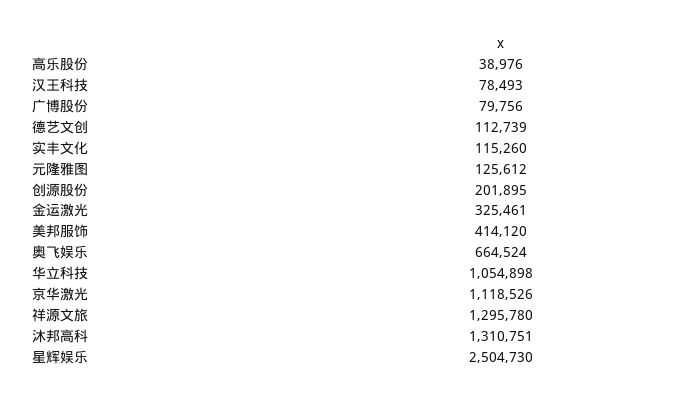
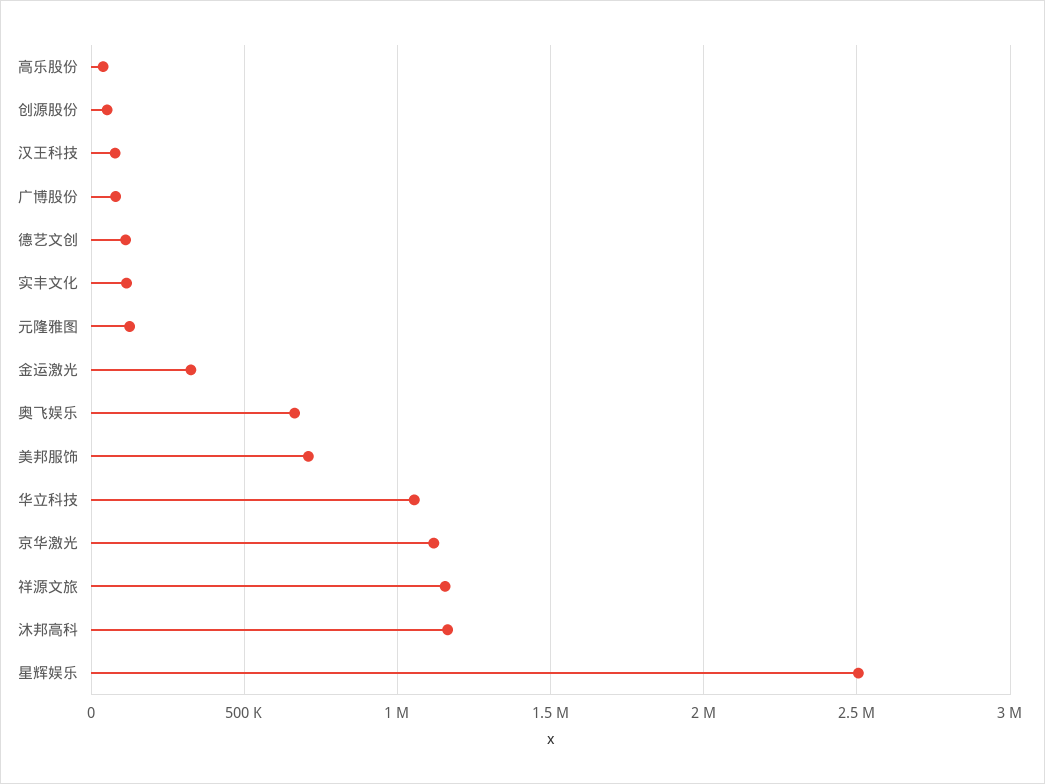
  {
    "高乐股份": 38976,
    "汉王科技": 78493,
    "广博股份": 79756,
    "德艺文创": 112739,
    "实丰文化": 115260,
    "元隆雅图": 125612,
-   "创源股份": 201895,
+   "创源股份": 50000,
    "金运激光": 325461,
-   "美邦服饰": 414120,
+   "美邦服饰": 700000,
    "奥飞娱乐": 664524,
    "华立科技": 1054898,
    "京华激光": 1118526,
-   "祥源文旅": 1295780,
+   "祥源文旅": 1150000,
-   "沐邦高科": 1310751,
+   "沐邦高科": 1150000,
    "星辉娱乐": 2504730
  }

